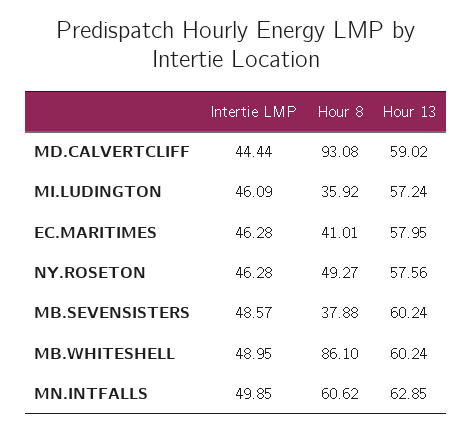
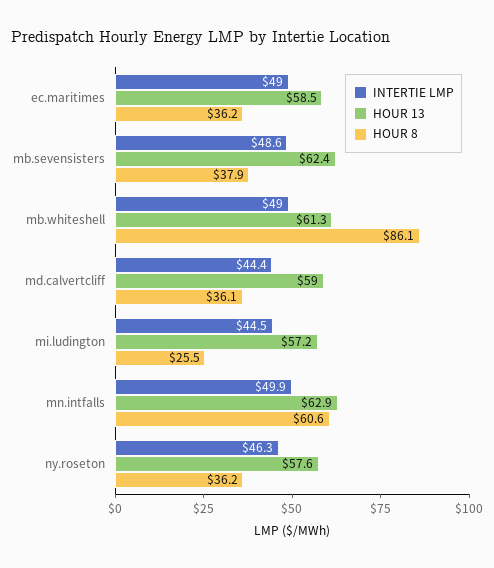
  {
    "Intertie LMP": {
      "MD.CALVERTCLIFF": 44.44,
-     "MI.LUDINGTON": 46.09,
+     "MI.LUDINGTON": 44.5,
-     "EC.MARITIMES": 46.28,
+     "EC.MARITIMES": 49,
      "NY.ROSETON": 46.28,
      "MB.SEVENSISTERS": 48.57,
      "MB.WHITESHELL": 48.95,
      "MN.INTFALLS": 49.85
    },
    "Hour 8": {
-     "MD.CALVERTCLIFF": 93.08,
+     "MD.CALVERTCLIFF": 36.1,
-     "MI.LUDINGTON": 35.92,
+     "MI.LUDINGTON": 25.5,
-     "EC.MARITIMES": 41.01,
+     "EC.MARITIMES": 36.2,
-     "NY.ROSETON": 49.27,
+     "NY.ROSETON": 36.2,
      "MB.SEVENSISTERS": 37.88,
      "MB.WHITESHELL": 86.1,
      "MN.INTFALLS": 60.62
    },
    "Hour 13": {
      "MD.CALVERTCLIFF": 59.02,
      "MI.LUDINGTON": 57.24,
-     "EC.MARITIMES": 57.95,
+     "EC.MARITIMES": 58.5,
      "NY.ROSETON": 57.56,
-     "MB.SEVENSISTERS": 60.24,
+     "MB.SEVENSISTERS": 62.4,
-     "MB.WHITESHELL": 60.24,
+     "MB.WHITESHELL": 61.3,
      "MN.INTFALLS": 62.85
    }
  }

